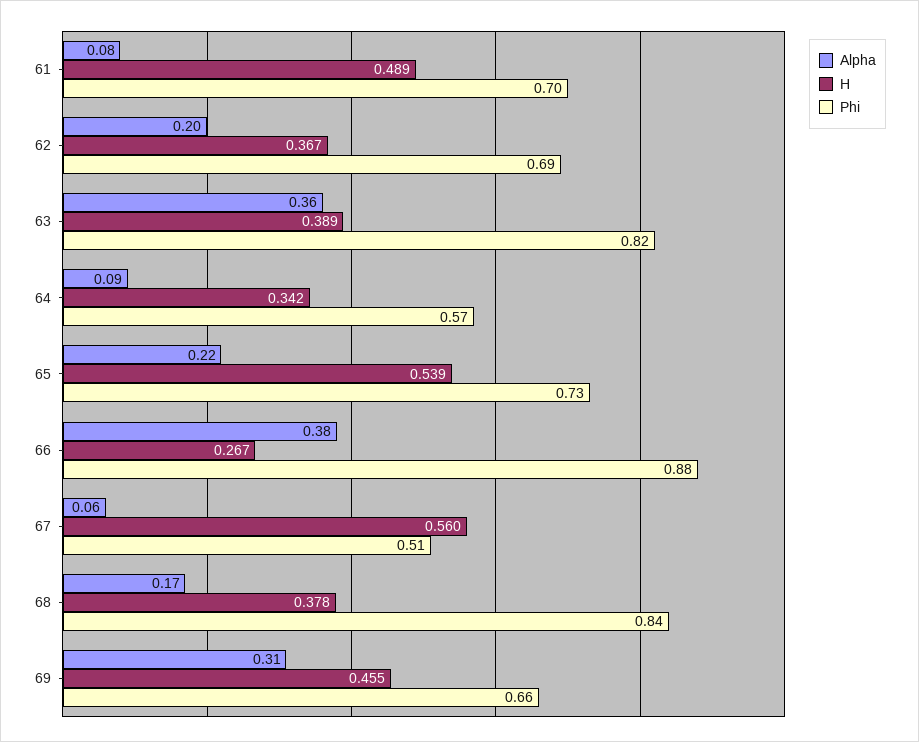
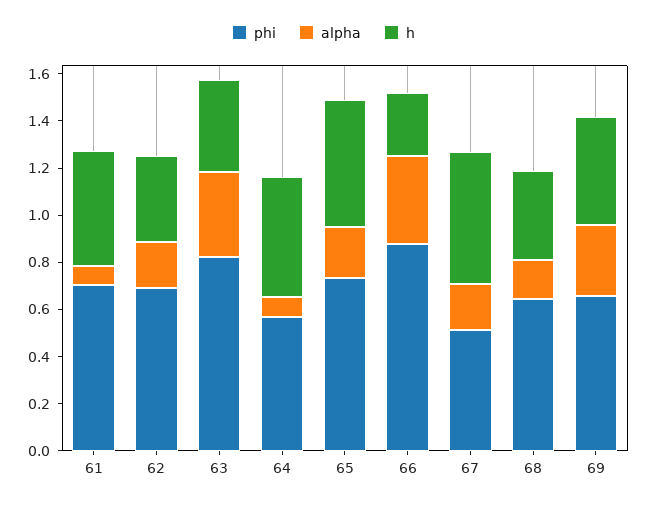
  {
    "Alpha": {
      "61": 0.08,
      "62": 0.2,
      "63": 0.36,
      "64": 0.09,
      "65": 0.22,
      "66": 0.38,
-     "67": 0.06,
+     "67": 0.2,
      "68": 0.17,
      "69": 0.31
    },
    "H": {
      "61": 0.489,
      "62": 0.367,
      "63": 0.389,
-     "64": 0.342,
+     "64": 0.5,
      "65": 0.539,
      "66": 0.267,
      "67": 0.56,
      "68": 0.378,
      "69": 0.455
    },
    "Phi": {
      "61": 0.7,
      "62": 0.69,
      "63": 0.82,
      "64": 0.57,
      "65": 0.73,
      "66": 0.88,
      "67": 0.51,
-     "68": 0.84,
+     "68": 0.65,
      "69": 0.66
    }
  }

